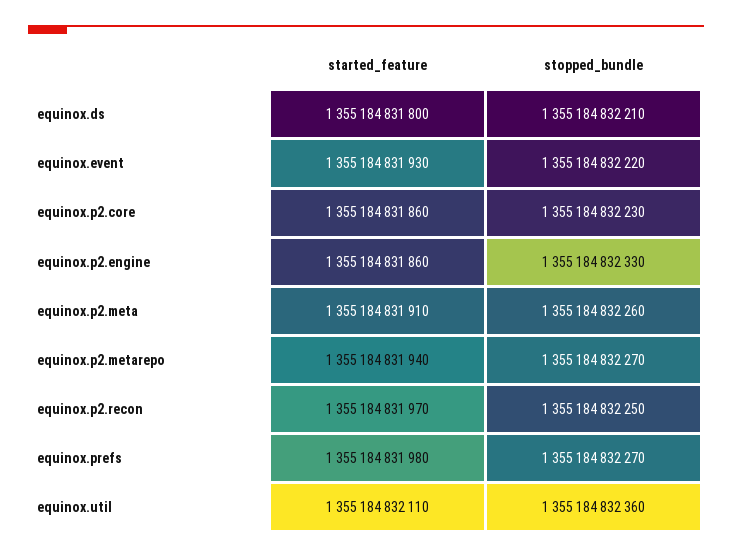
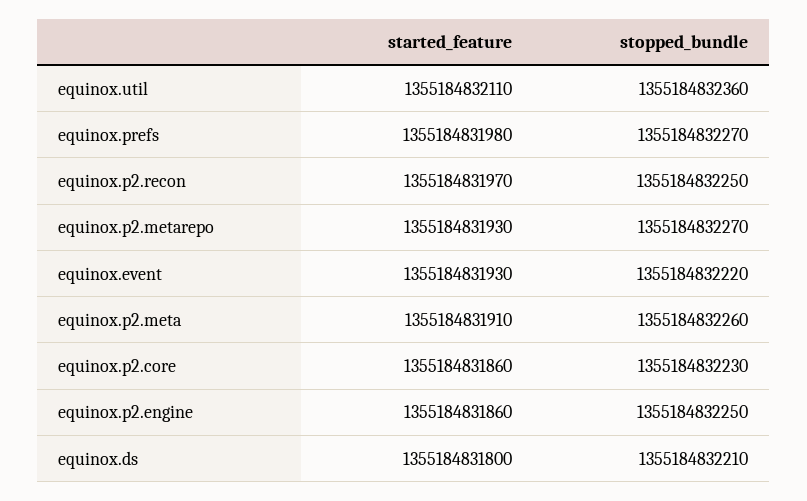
  {
    "started_feature": {
      "equinox.ds": 1355184831800,
      "equinox.event": 1355184831930,
      "equinox.p2.core": 1355184831860,
      "equinox.p2.engine": 1355184831860,
      "equinox.p2.meta": 1355184831910,
-     "equinox.p2.metarepo": 1355184831940,
+     "equinox.p2.metarepo": 1355184831930,
      "equinox.p2.recon": 1355184831970,
      "equinox.prefs": 1355184831980,
      "equinox.util": 1355184832110
    },
    "stopped_bundle": {
      "equinox.ds": 1355184832210,
      "equinox.event": 1355184832220,
      "equinox.p2.core": 1355184832230,
-     "equinox.p2.engine": 1355184832330,
+     "equinox.p2.engine": 1355184832250,
      "equinox.p2.meta": 1355184832260,
      "equinox.p2.metarepo": 1355184832270,
      "equinox.p2.recon": 1355184832250,
      "equinox.prefs": 1355184832270,
      "equinox.util": 1355184832360
    }
  }

